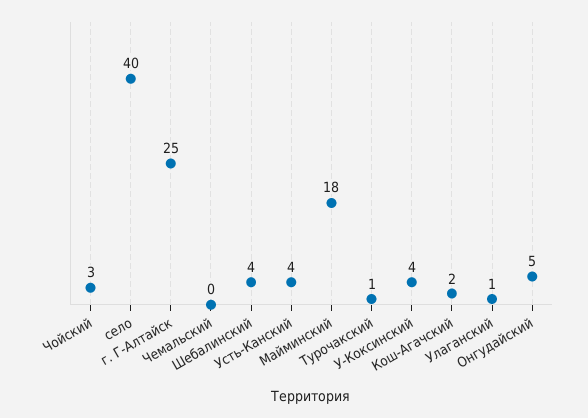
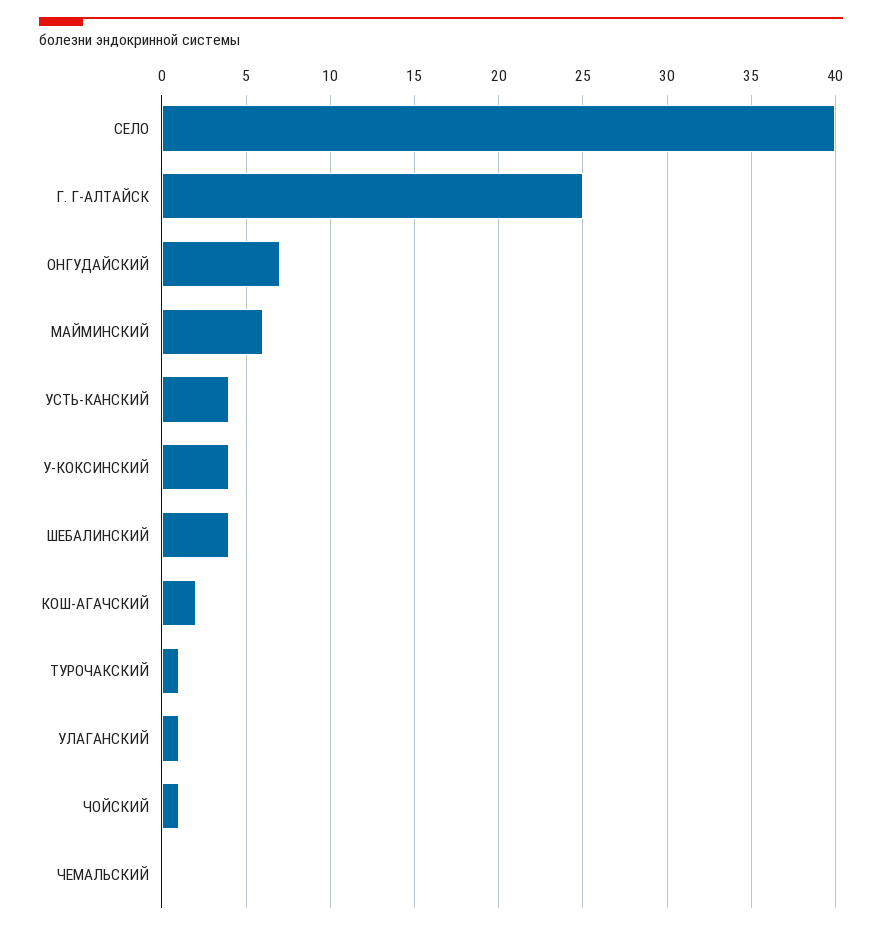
  {
-   "Чойский": 3,
+   "Чойский": 1,
    "село": 40,
    "г. Г-Алтайск": 25,
    "Чемальский": 0,
    "Шебалинский": 4,
    "Усть-Канский": 4,
-   "Майминский": 18,
+   "Майминский": 6,
    "Турочакский": 1,
    "У-Коксинский": 4,
    "Кош-Агачский": 2,
    "Улаганский": 1,
-   "Онгудайский": 5
+   "Онгудайский": 7
  }

